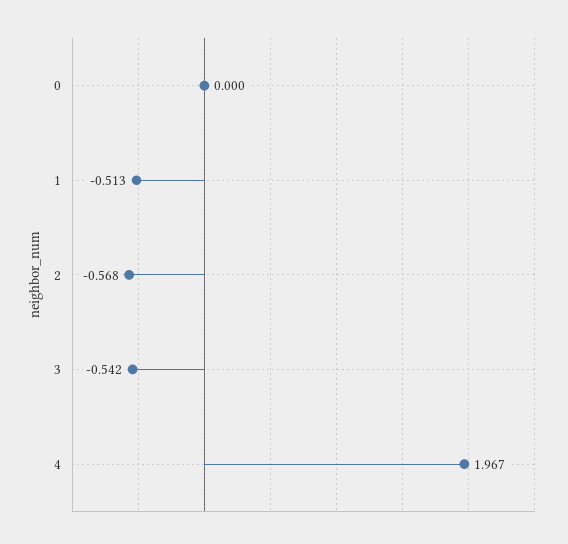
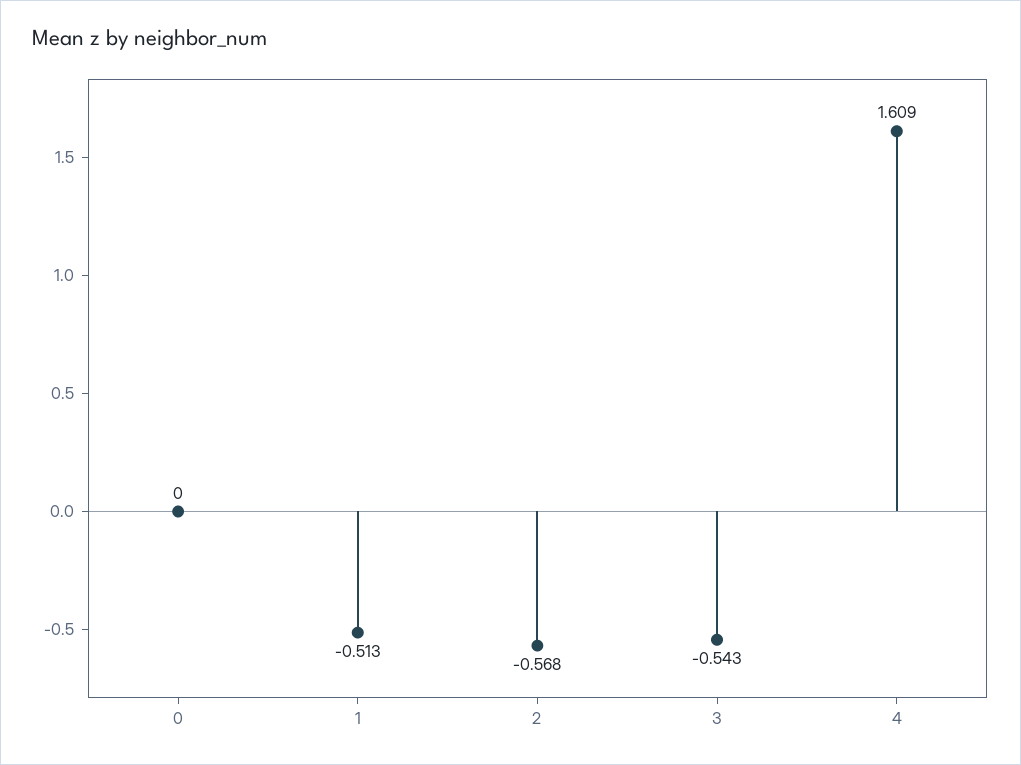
  {
    "0": 0,
    "1": -0.513,
    "2": -0.568,
-   "3": -0.542,
+   "3": -0.543,
-   "4": 1.967
+   "4": 1.609
  }

